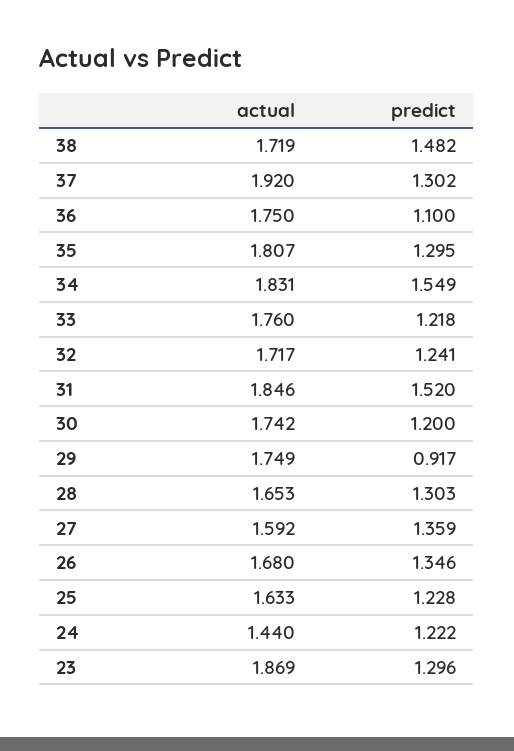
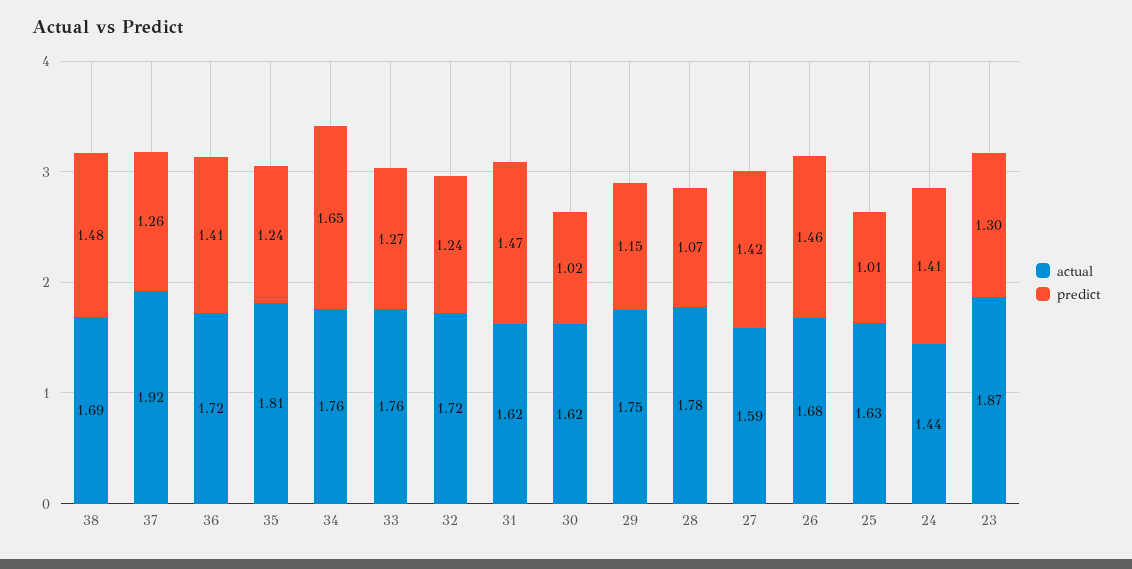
  {
    "actual": {
-     "38": 1.719,
+     "38": 1.69,
      "37": 1.92,
-     "36": 1.75,
+     "36": 1.72,
      "35": 1.807,
-     "34": 1.831,
+     "34": 1.76,
      "33": 1.76,
      "32": 1.717,
-     "31": 1.846,
+     "31": 1.62,
-     "30": 1.742,
+     "30": 1.62,
      "29": 1.749,
-     "28": 1.653,
+     "28": 1.78,
      "27": 1.592,
      "26": 1.68,
      "25": 1.633,
      "24": 1.44,
      "23": 1.869
    },
    "predict": {
      "38": 1.482,
-     "37": 1.302,
+     "37": 1.26,
-     "36": 1.1,
+     "36": 1.41,
-     "35": 1.295,
+     "35": 1.24,
-     "34": 1.549,
+     "34": 1.65,
-     "33": 1.218,
+     "33": 1.27,
      "32": 1.241,
-     "31": 1.52,
+     "31": 1.47,
-     "30": 1.2,
+     "30": 1.02,
-     "29": 0.917,
+     "29": 1.15,
-     "28": 1.303,
+     "28": 1.07,
-     "27": 1.359,
+     "27": 1.42,
-     "26": 1.346,
+     "26": 1.46,
-     "25": 1.228,
+     "25": 1.01,
-     "24": 1.222,
+     "24": 1.41,
      "23": 1.296
    }
  }

